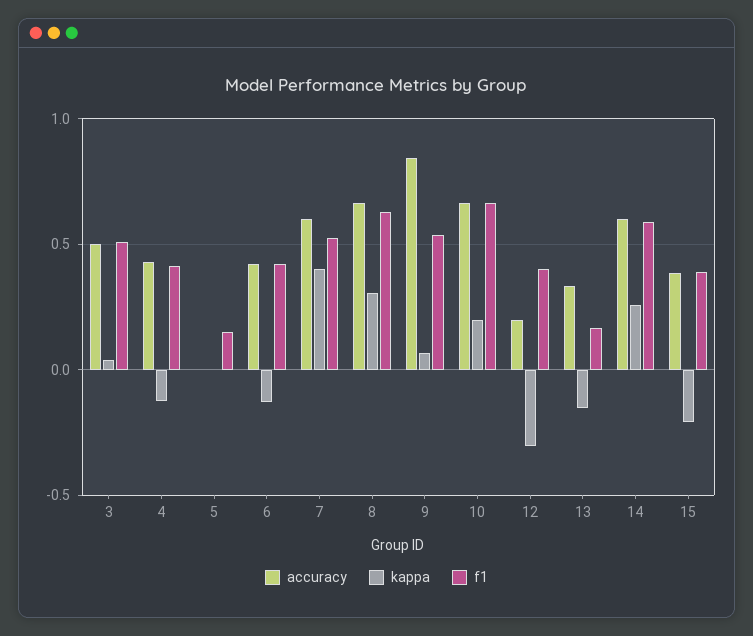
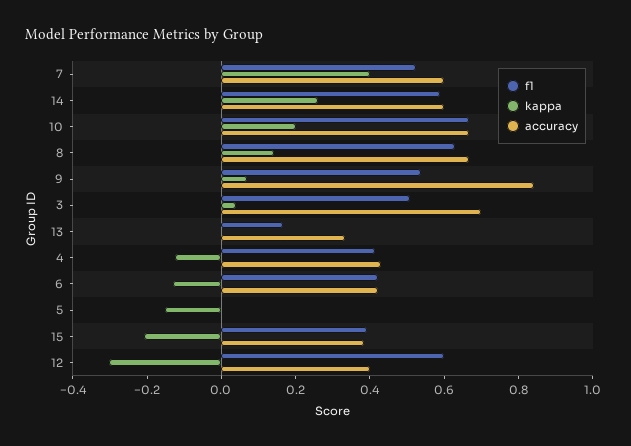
  {
    "accuracy": {
-     "3": 0.5,
+     "3": 0.7,
      "4": 0.45,
      "5": 0,
      "6": 0.4,
      "7": 0.6,
      "8": 0.65,
      "9": 0.85,
      "10": 0.65,
-     "12": 0.2,
+     "12": 0.4,
      "13": 0.35,
      "14": 0.6,
      "15": 0.4
    },
    "kappa": {
      "3": 0.05,
      "4": -0.15,
-     "5": 0,
+     "5": -0.15,
      "6": -0.15,
      "7": 0.4,
-     "8": 0.3,
+     "8": 0.15,
      "9": 0.05,
      "10": 0.2,
      "12": -0.3,
-     "13": -0.15,
+     "13": 0,
      "14": 0.25,
      "15": -0.2
    },
    "f1": {
      "3": 0.5,
      "4": 0.4,
-     "5": 0.15,
+     "5": 0,
      "6": 0.4,
      "7": 0.5,
      "8": 0.65,
      "9": 0.55,
      "10": 0.65,
-     "12": 0.4,
+     "12": 0.6,
      "13": 0.15,
      "14": 0.6,
      "15": 0.4
    }
  }

